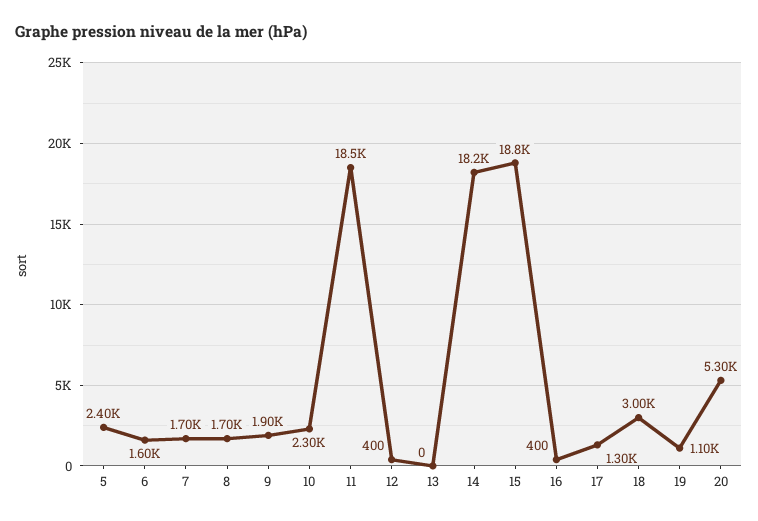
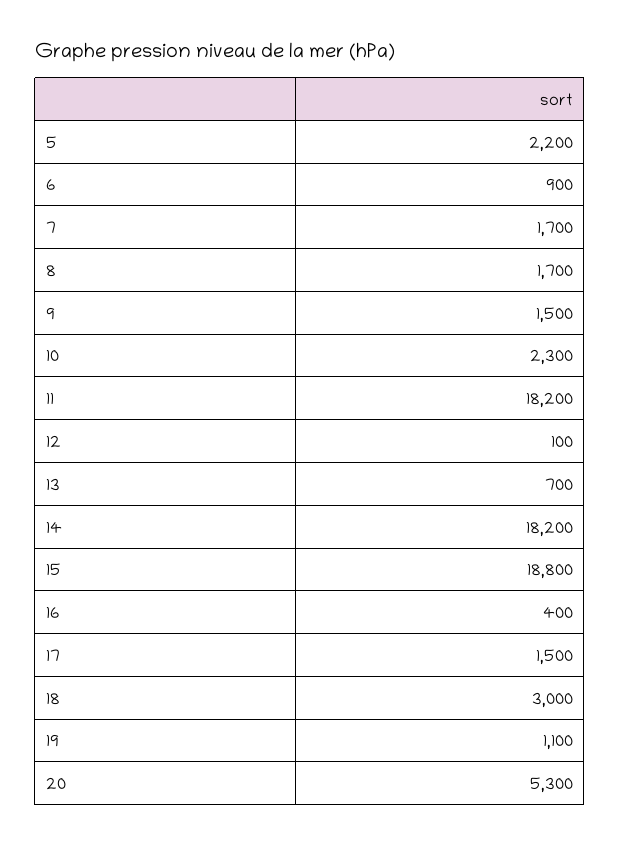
  {
-   "5": 2400,
+   "5": 2200,
-   "6": 1600,
+   "6": 900,
    "7": 1700,
    "8": 1700,
-   "9": 1900,
+   "9": 1500,
    "10": 2300,
-   "11": 18500,
+   "11": 18200,
-   "12": 400,
+   "12": 100,
-   "13": 0,
+   "13": 700,
    "14": 18200,
    "15": 18800,
    "16": 400,
-   "17": 1300,
+   "17": 1500,
    "18": 3000,
    "19": 1100,
    "20": 5300
  }

